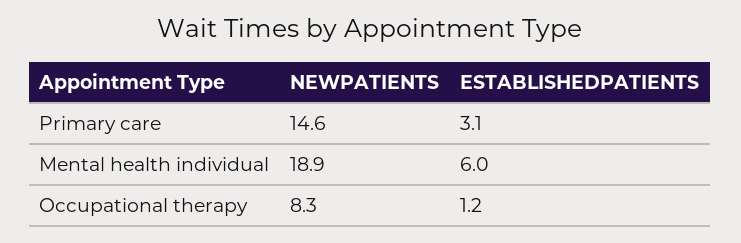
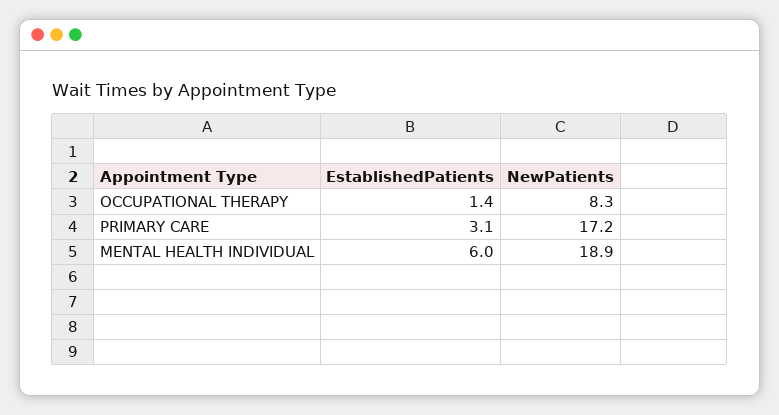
  {
    "NEWPATIENTS": {
-     "Primary care": 14.6,
+     "Primary care": 17.2,
      "Mental health individual": 18.9,
      "Occupational therapy": 8.3
    },
    "ESTABLISHEDPATIENTS": {
      "Primary care": 3.1,
      "Mental health individual": 6,
-     "Occupational therapy": 1.2
+     "Occupational therapy": 1.4
    }
  }

